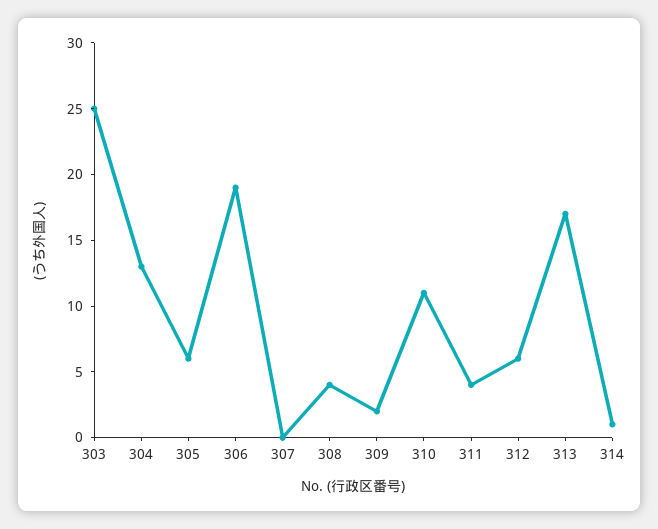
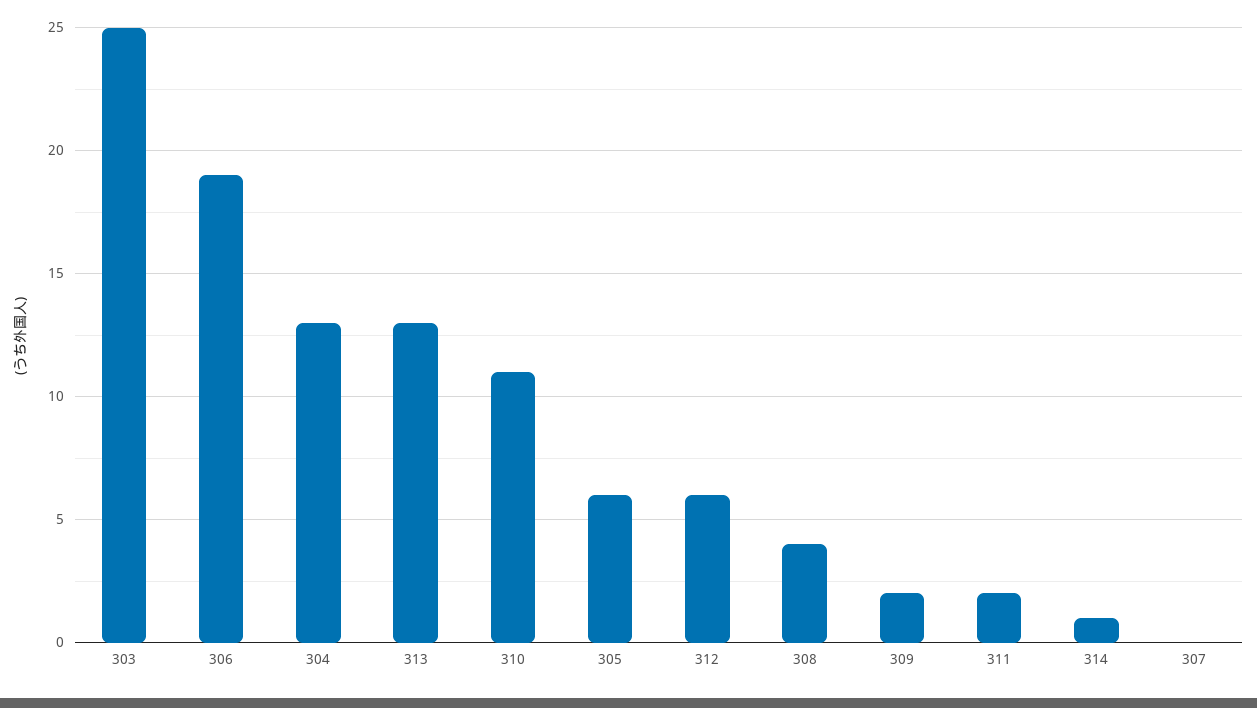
  {
    "303": 25,
    "304": 13,
    "305": 6,
    "306": 19,
    "307": 0,
    "308": 4,
    "309": 2,
    "310": 11,
-   "311": 4,
+   "311": 2,
    "312": 6,
-   "313": 17,
+   "313": 13,
    "314": 1
  }

